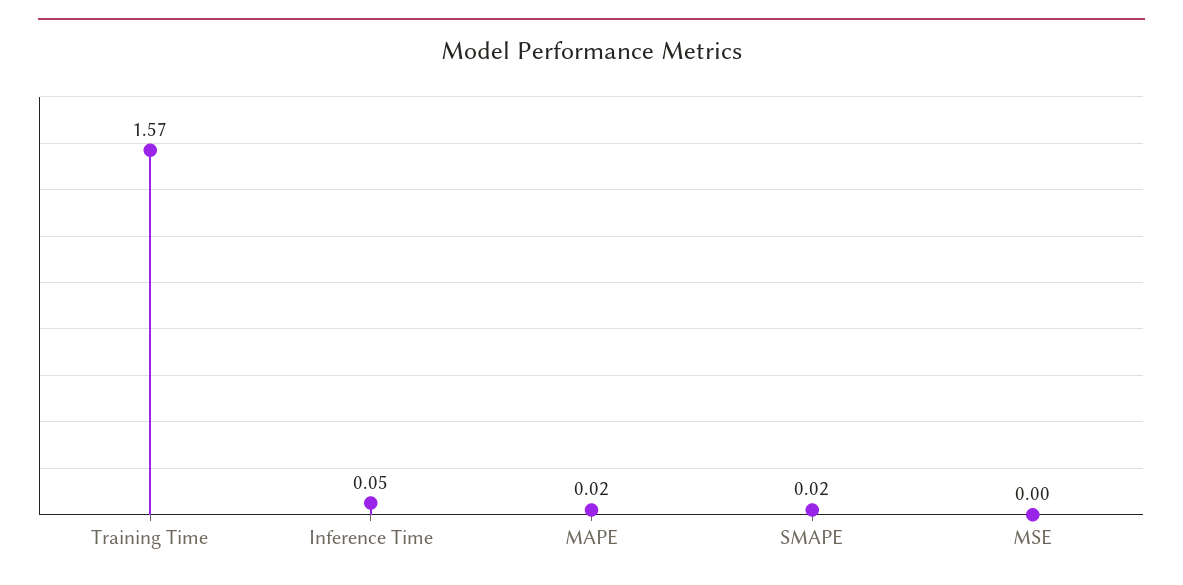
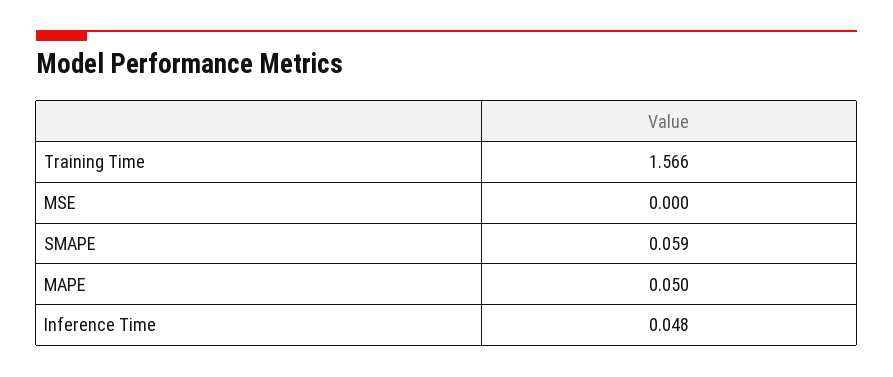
  {
    "Training Time": 1.566,
    "Inference Time": 0.048,
-   "MAPE": 0.02,
+   "MAPE": 0.05,
-   "SMAPE": 0.02,
+   "SMAPE": 0.059,
    "MSE": 0
  }

